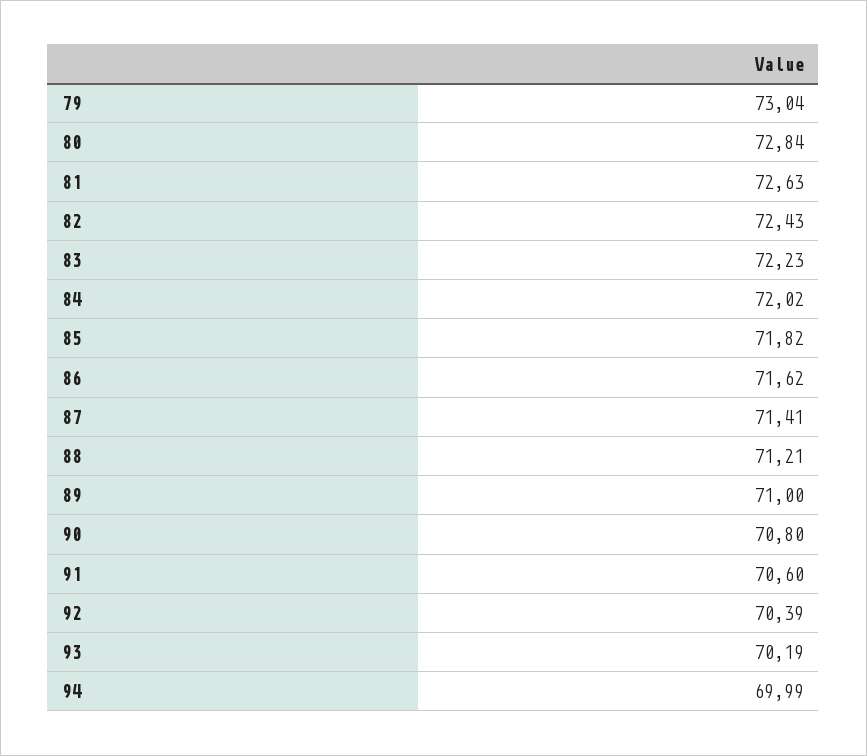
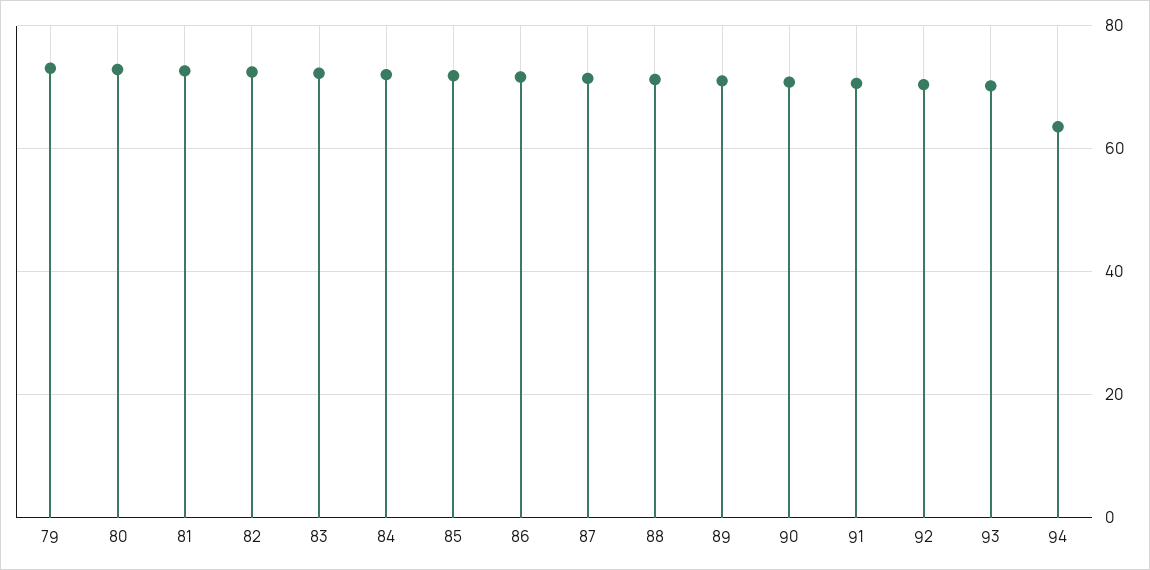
  {
    "79": 73.04,
    "80": 72.84,
    "81": 72.63,
    "82": 72.43,
    "83": 72.23,
    "84": 72.02,
    "85": 71.82,
    "86": 71.62,
    "87": 71.41,
    "88": 71.21,
    "89": 71,
    "90": 70.8,
    "91": 70.6,
    "92": 70.39,
    "93": 70.19,
-   "94": 69.99
+   "94": 64
  }

